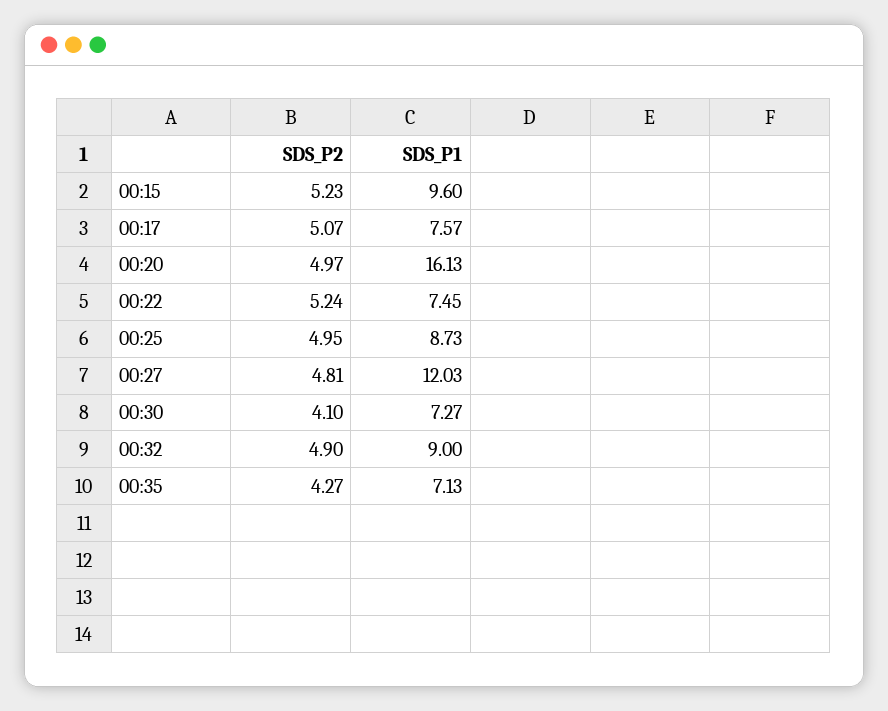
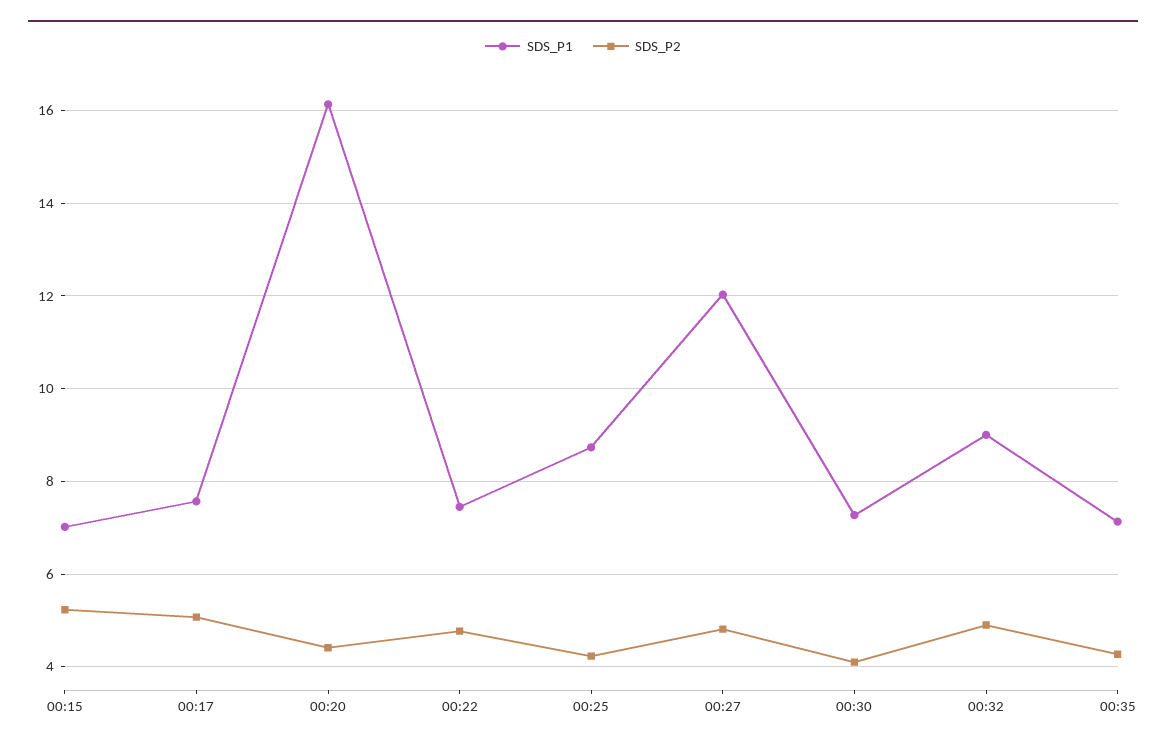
  {
    "SDS_P2": {
      "00:15": 5.23,
      "00:17": 5.07,
-     "00:20": 4.97,
+     "00:20": 4.4,
-     "00:22": 5.24,
+     "00:22": 4.8,
-     "00:25": 4.95,
+     "00:25": 4.2,
      "00:27": 4.81,
      "00:30": 4.1,
      "00:32": 4.9,
      "00:35": 4.27
    },
    "SDS_P1": {
-     "00:15": 9.6,
+     "00:15": 7,
      "00:17": 7.57,
      "00:20": 16.13,
      "00:22": 7.45,
      "00:25": 8.73,
      "00:27": 12.03,
      "00:30": 7.27,
      "00:32": 9,
      "00:35": 7.13
    }
  }

